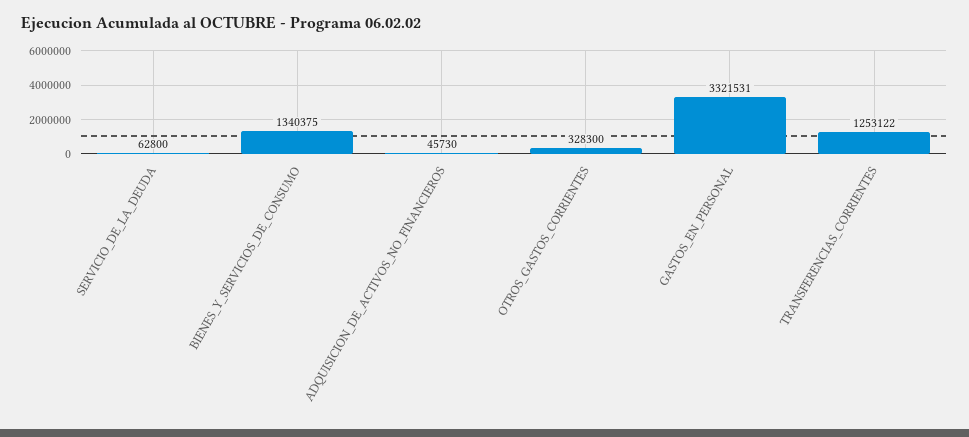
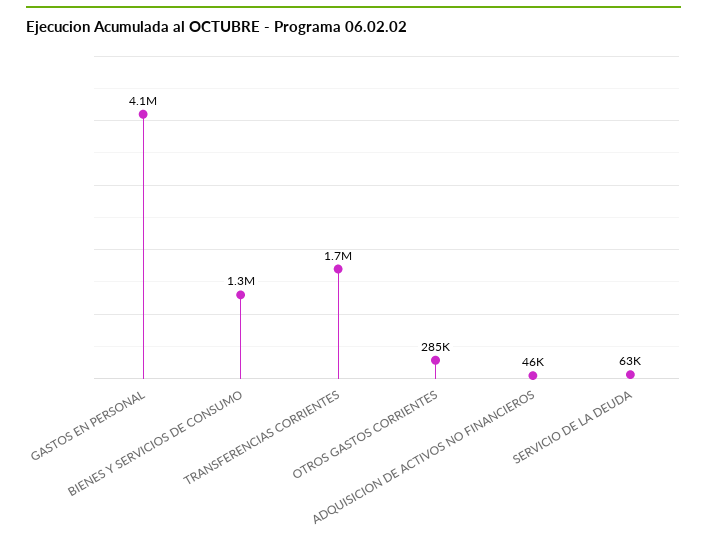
  {
    "SERVICIO_DE_LA_DEUDA": 62800,
    "BIENES_Y_SERVICIOS_DE_CONSUMO": 1340375,
    "ADQUISICION_DE_ACTIVOS_NO_FINANCIEROS": 45730,
-   "OTROS_GASTOS_CORRIENTES": 328300,
+   "OTROS_GASTOS_CORRIENTES": 285000,
-   "GASTOS_EN_PERSONAL": 3321531,
+   "GASTOS_EN_PERSONAL": 4100000,
-   "TRANSFERENCIAS_CORRIENTES": 1253122
+   "TRANSFERENCIAS_CORRIENTES": 1700000
  }

